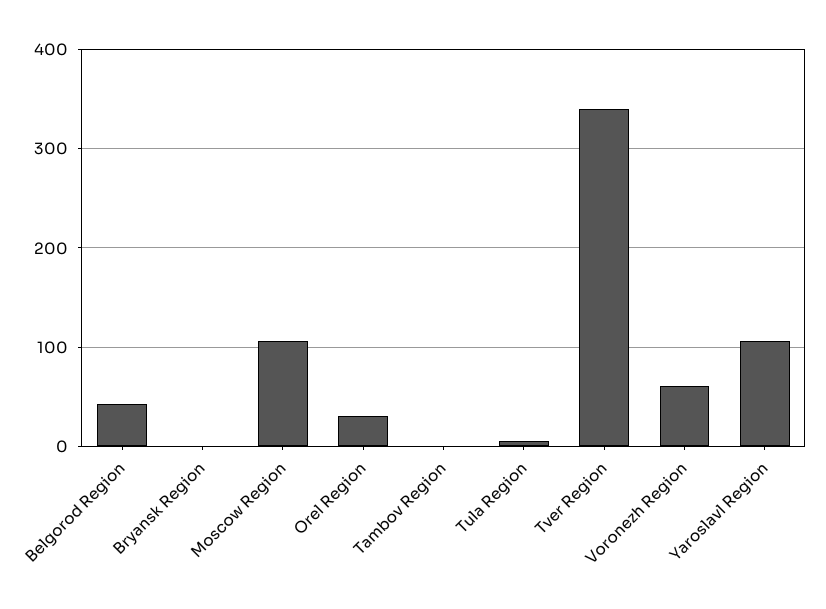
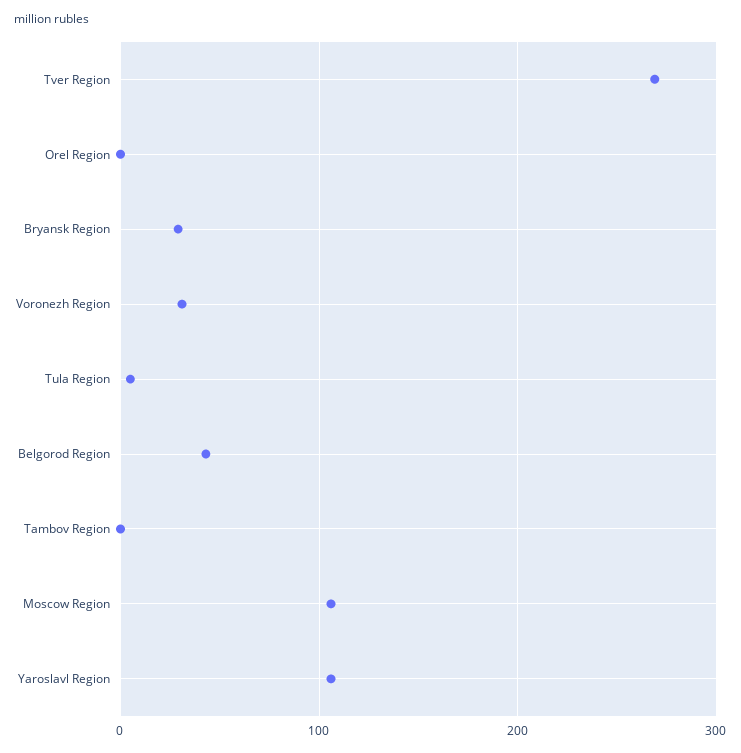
  {
    "Belgorod Region": 40,
-   "Bryansk Region": 0,
+   "Bryansk Region": 30,
    "Moscow Region": 110,
-   "Orel Region": 30,
+   "Orel Region": 0,
    "Tambov Region": 0,
    "Tula Region": 10,
-   "Tver Region": 340,
+   "Tver Region": 270,
-   "Voronezh Region": 60,
+   "Voronezh Region": 30,
    "Yaroslavl Region": 110
  }

